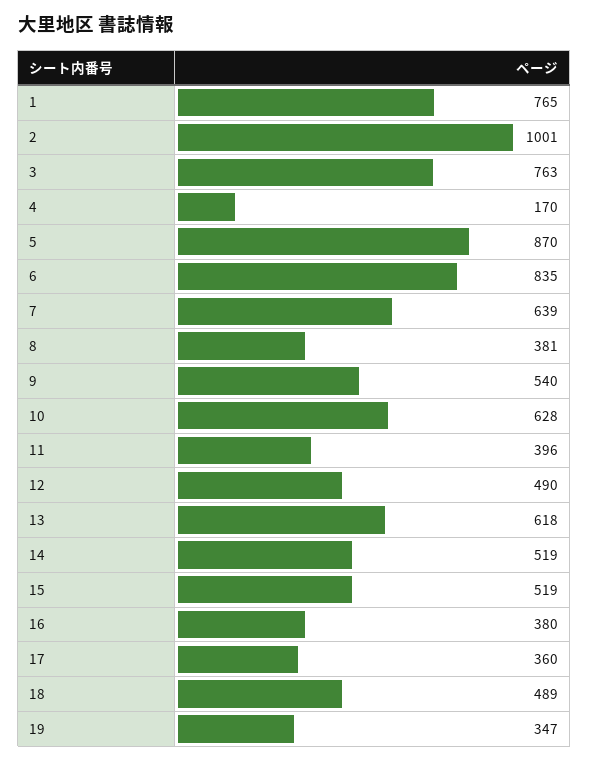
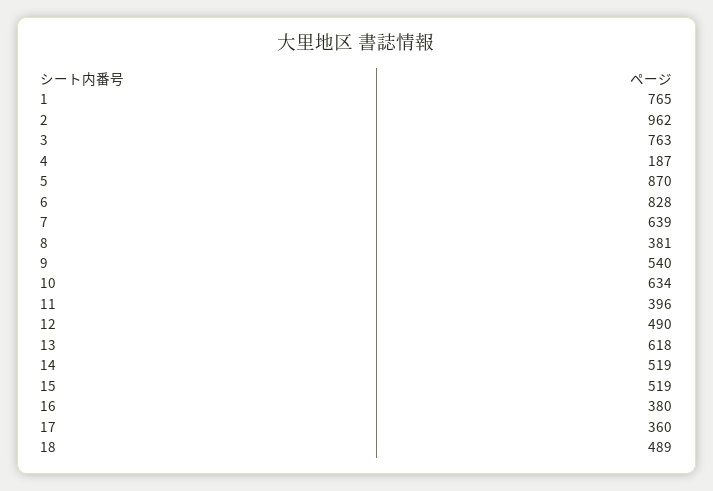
  {
    "1": 765,
-   "2": 1001,
+   "2": 962,
    "3": 763,
-   "4": 170,
+   "4": 187,
    "5": 870,
-   "6": 835,
+   "6": 828,
    "7": 639,
    "8": 381,
    "9": 540,
-   "10": 628,
+   "10": 634,
    "11": 396,
    "12": 490,
    "13": 618,
    "14": 519,
    "15": 519,
    "16": 380,
    "17": 360,
-   "18": 489,
+   "18": 489
-   "19": 347
  }

